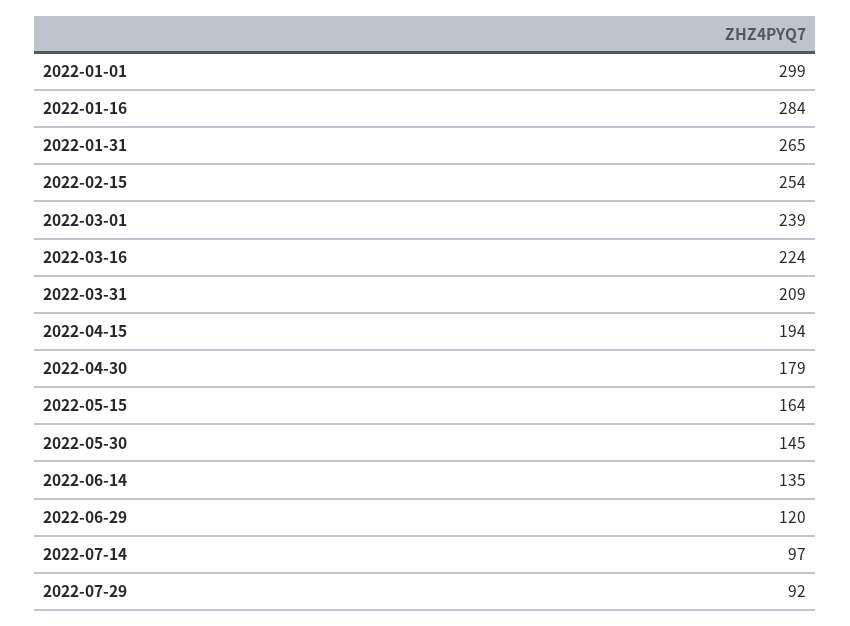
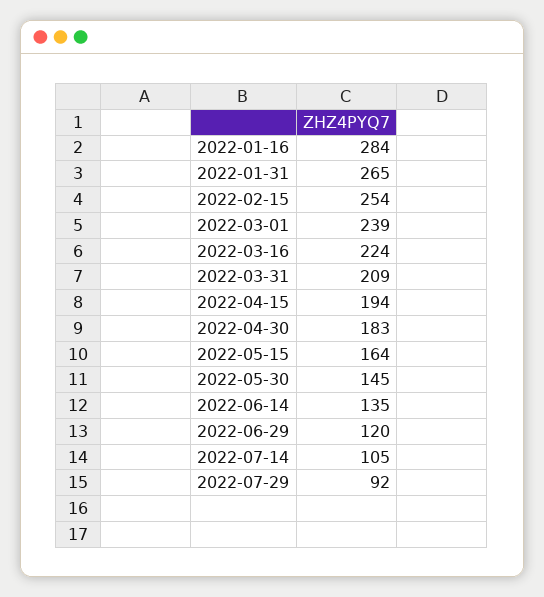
  {
-   "2022-01-01": 299,
    "2022-01-16": 284,
    "2022-01-31": 265,
    "2022-02-15": 254,
    "2022-03-01": 239,
    "2022-03-16": 224,
    "2022-03-31": 209,
    "2022-04-15": 194,
-   "2022-04-30": 179,
+   "2022-04-30": 183,
    "2022-05-15": 164,
    "2022-05-30": 145,
    "2022-06-14": 135,
    "2022-06-29": 120,
-   "2022-07-14": 97,
+   "2022-07-14": 105,
    "2022-07-29": 92
  }

